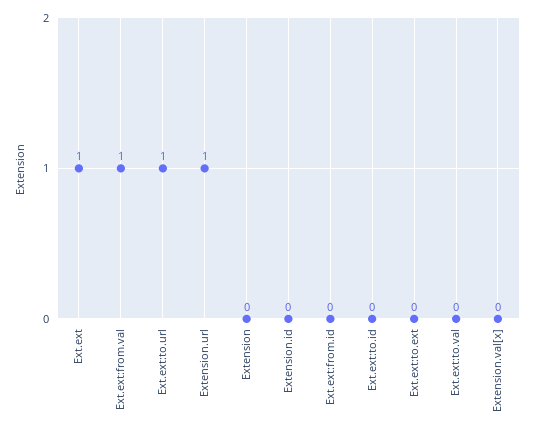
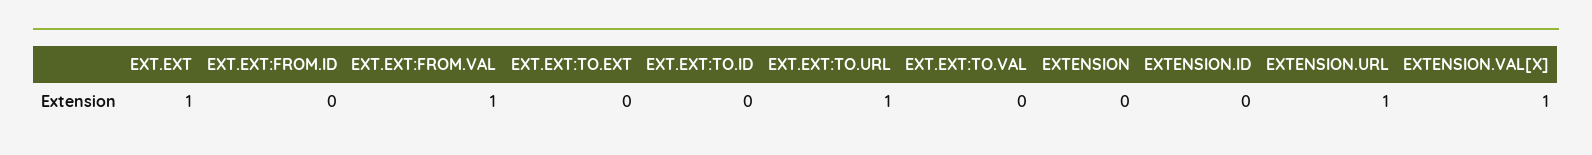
  {
    "Ext.ext": 1,
    "Ext.ext:from.val": 1,
    "Ext.ext:to.url": 1,
    "Extension.url": 1,
    "Extension": 0,
    "Extension.id": 0,
    "Ext.ext:from.id": 0,
    "Ext.ext:to.id": 0,
    "Ext.ext:to.ext": 0,
    "Ext.ext:to.val": 0,
-   "Extension.val[x]": 0
+   "Extension.val[x]": 1
  }

